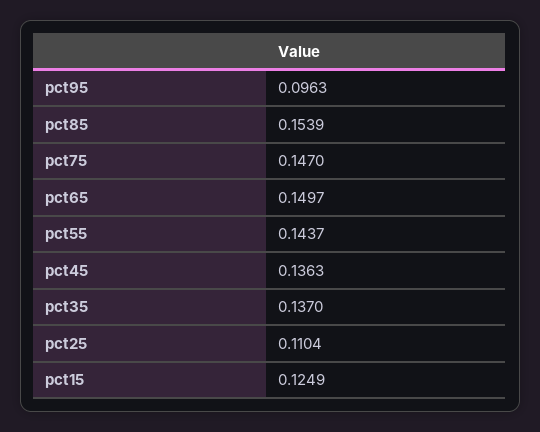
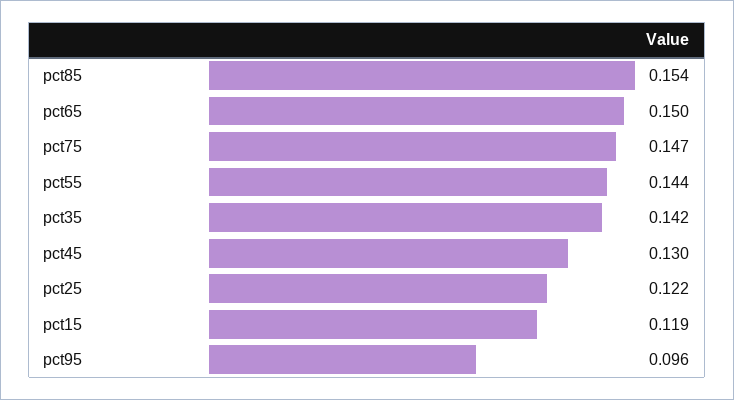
  {
    "pct95": 0.0963,
    "pct85": 0.1539,
    "pct75": 0.147,
    "pct65": 0.1497,
    "pct55": 0.1437,
-   "pct45": 0.1363,
+   "pct45": 0.13,
-   "pct35": 0.137,
+   "pct35": 0.142,
-   "pct25": 0.1104,
+   "pct25": 0.122,
-   "pct15": 0.1249
+   "pct15": 0.119
  }

